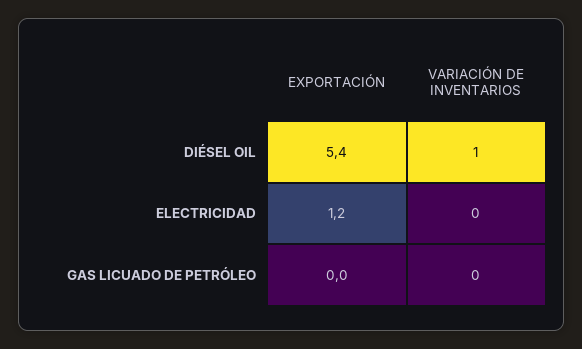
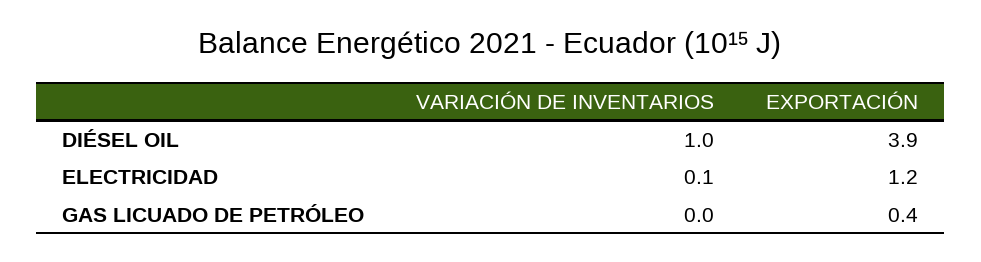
  {
    "EXPORTACIÓN": {
-     "DIÉSEL OIL": 5.4,
+     "DIÉSEL OIL": 3.9,
      "ELECTRICIDAD": 1.2,
-     "GAS LICUADO DE PETRÓLEO": 0
+     "GAS LICUADO DE PETRÓLEO": 0.4
    },
    "VARIACIÓN DE INVENTARIOS": {
      "DIÉSEL OIL": 1,
-     "ELECTRICIDAD": 0,
+     "ELECTRICIDAD": 0.1,
      "GAS LICUADO DE PETRÓLEO": 0
    }
  }

